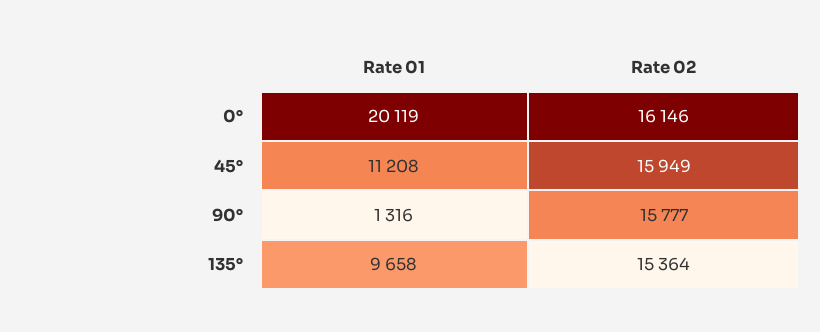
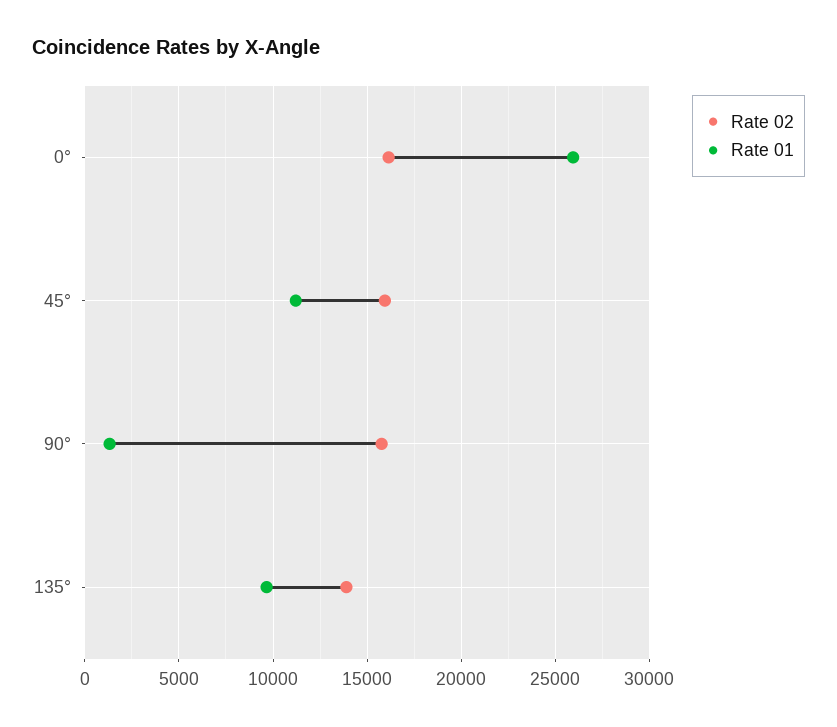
  {
    "Rate 01": {
-     "0°": 20119,
+     "0°": 26000,
      "45°": 11208,
      "90°": 1316,
      "135°": 9658
    },
    "Rate 02": {
      "0°": 16146,
      "45°": 15949,
      "90°": 15777,
-     "135°": 15364
+     "135°": 14000
    }
  }

